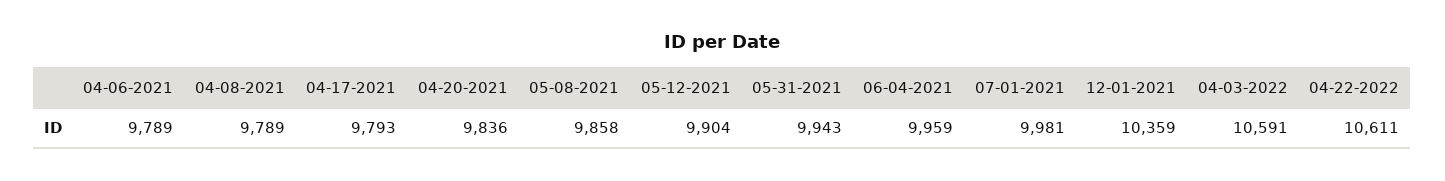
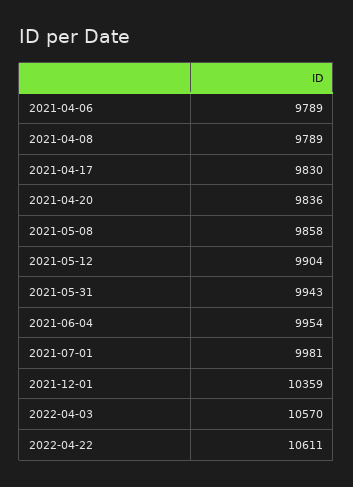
  {
    "04-06-2021": 9789,
    "04-08-2021": 9789,
-   "04-17-2021": 9793,
+   "04-17-2021": 9830,
    "04-20-2021": 9836,
    "05-08-2021": 9858,
    "05-12-2021": 9904,
    "05-31-2021": 9943,
-   "06-04-2021": 9959,
+   "06-04-2021": 9954,
    "07-01-2021": 9981,
    "12-01-2021": 10359,
-   "04-03-2022": 10591,
+   "04-03-2022": 10570,
    "04-22-2022": 10611
  }

